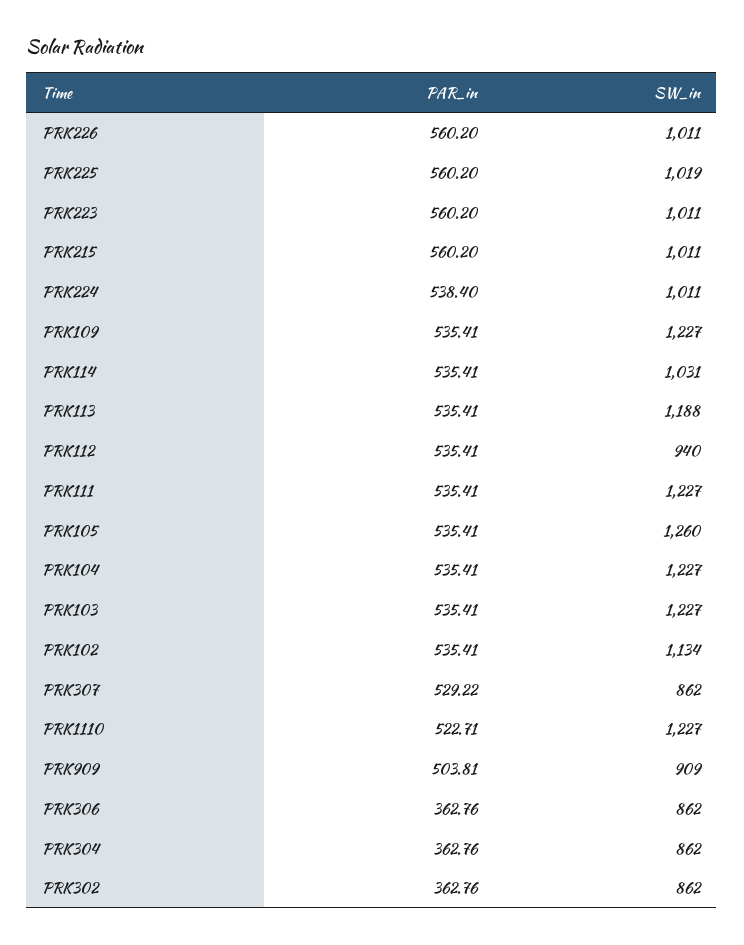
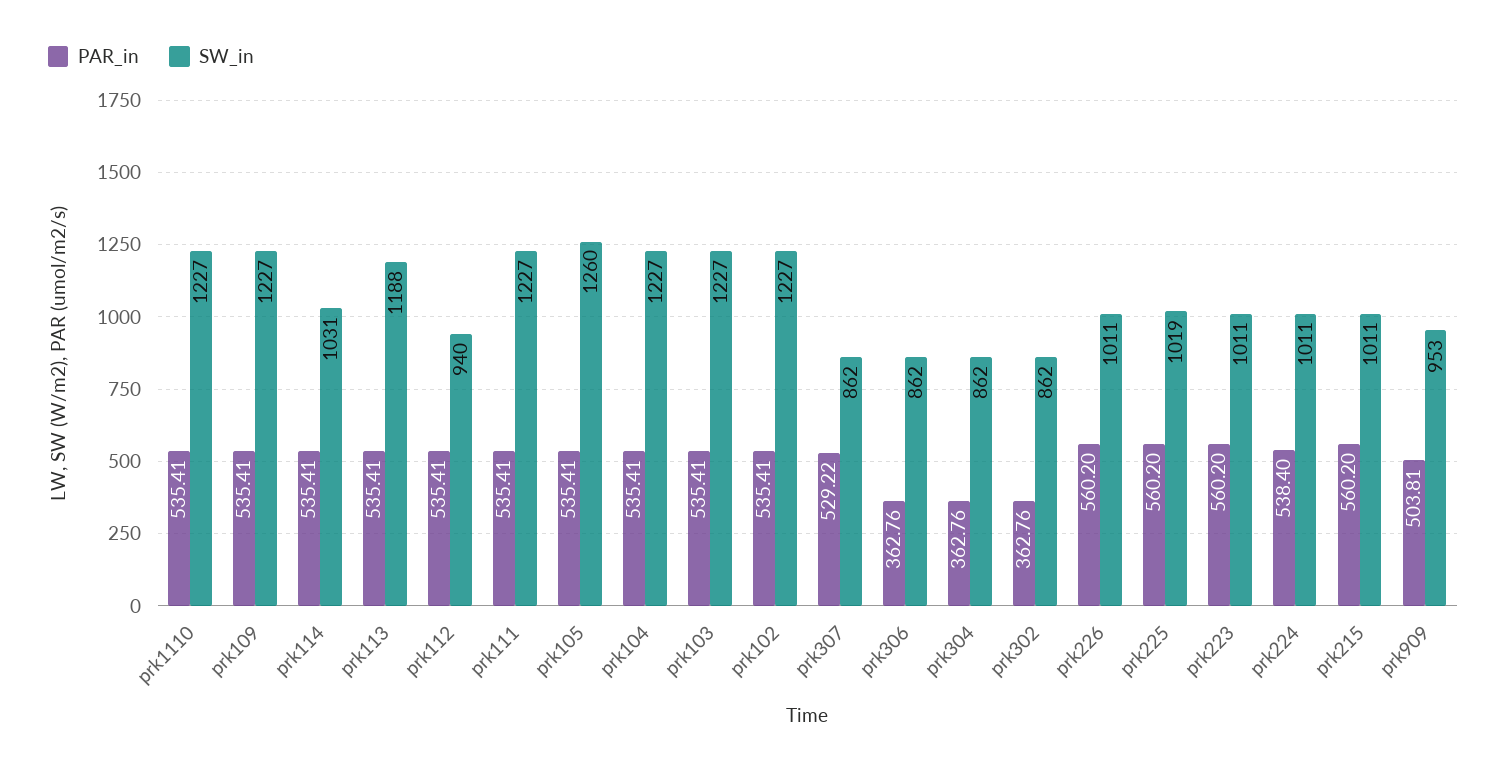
  {
    "PAR_in": {
      "PRK226": 560.2,
      "PRK225": 560.2,
      "PRK223": 560.2,
      "PRK215": 560.2,
      "PRK224": 538.4,
      "PRK109": 535.41,
      "PRK114": 535.41,
      "PRK113": 535.41,
      "PRK112": 535.41,
      "PRK111": 535.41,
      "PRK105": 535.41,
      "PRK104": 535.41,
      "PRK103": 535.41,
      "PRK102": 535.41,
      "PRK307": 529.22,
-     "PRK1110": 522.71,
+     "PRK1110": 535.41,
      "PRK909": 503.81,
      "PRK306": 362.76,
      "PRK304": 362.76,
      "PRK302": 362.76
    },
    "SW_in": {
      "PRK226": 1011,
      "PRK225": 1019,
      "PRK223": 1011,
      "PRK215": 1011,
      "PRK224": 1011,
      "PRK109": 1227,
      "PRK114": 1031,
      "PRK113": 1188,
      "PRK112": 940,
      "PRK111": 1227,
      "PRK105": 1260,
      "PRK104": 1227,
      "PRK103": 1227,
-     "PRK102": 1134,
+     "PRK102": 1227,
      "PRK307": 862,
      "PRK1110": 1227,
-     "PRK909": 909,
+     "PRK909": 953,
      "PRK306": 862,
      "PRK304": 862,
      "PRK302": 862
    }
  }

